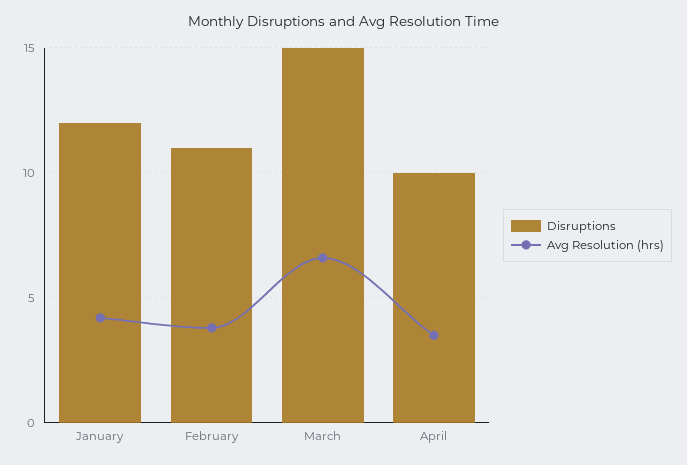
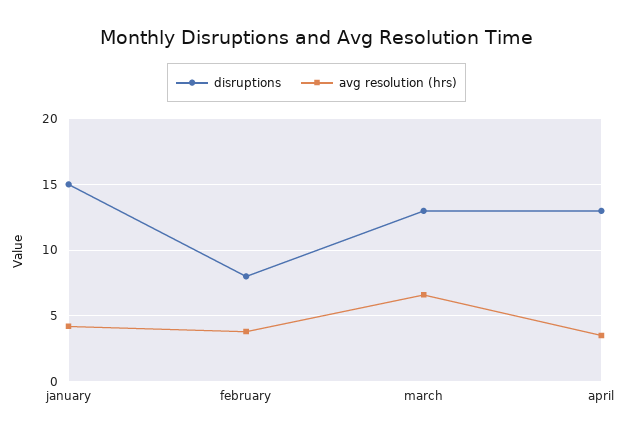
  {
    "Disruptions": {
-     "January": 12,
+     "January": 15,
-     "February": 11,
+     "February": 8,
-     "March": 15,
+     "March": 13,
-     "April": 10
+     "April": 13
    },
    "Avg Resolution (hrs)": {
      "January": 4,
      "February": 4,
      "March": 6.5,
      "April": 3.5
    }
  }

